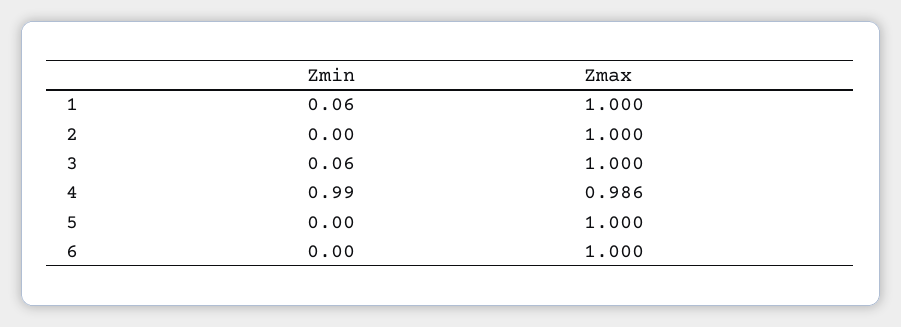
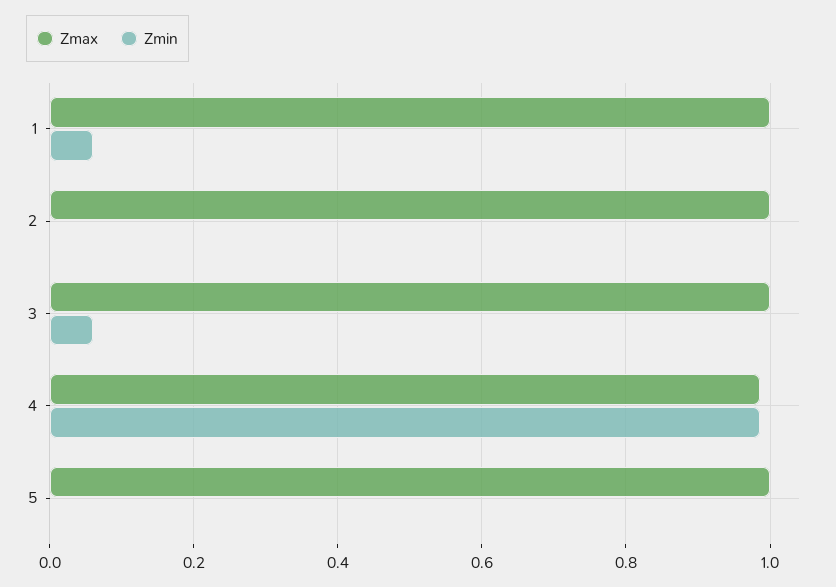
  {
    "Zmin": {
      "1": 0.06,
      "2": 0,
      "3": 0.06,
      "4": 0.99,
-     "5": 0,
+     "5": 0
-     "6": 0
    },
    "Zmax": {
      "1": 1,
      "2": 1,
      "3": 1,
      "4": 0.986,
-     "5": 1,
+     "5": 1
-     "6": 1
    }
  }

